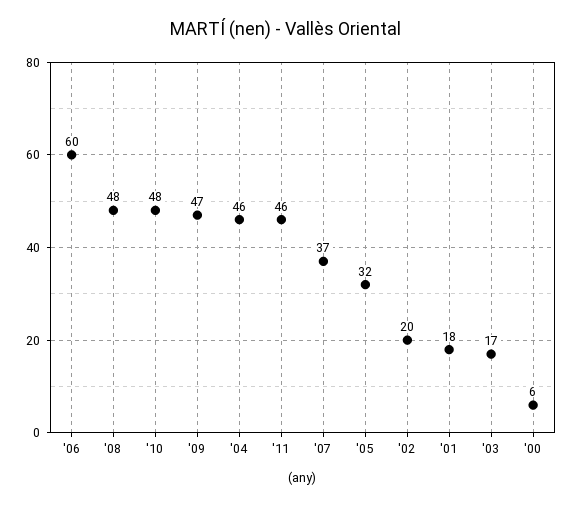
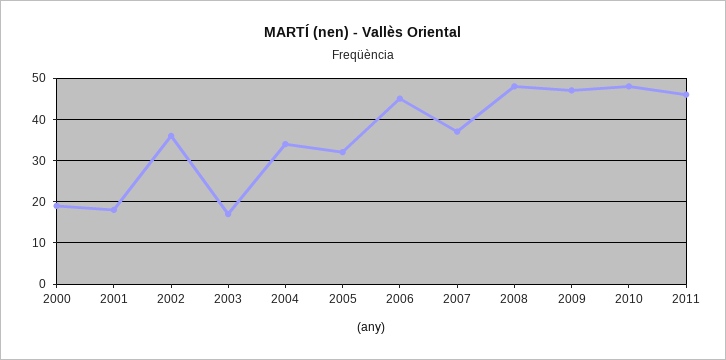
  {
-   "'06": 60,
+   "'06": 45,
    "'08": 48,
    "'10": 48,
    "'09": 47,
-   "'04": 46,
+   "'04": 35,
    "'11": 46,
    "'07": 37,
    "'05": 32,
-   "'02": 20,
+   "'02": 35,
    "'01": 18,
    "'03": 17,
-   "'00": 6
+   "'00": 20
  }

